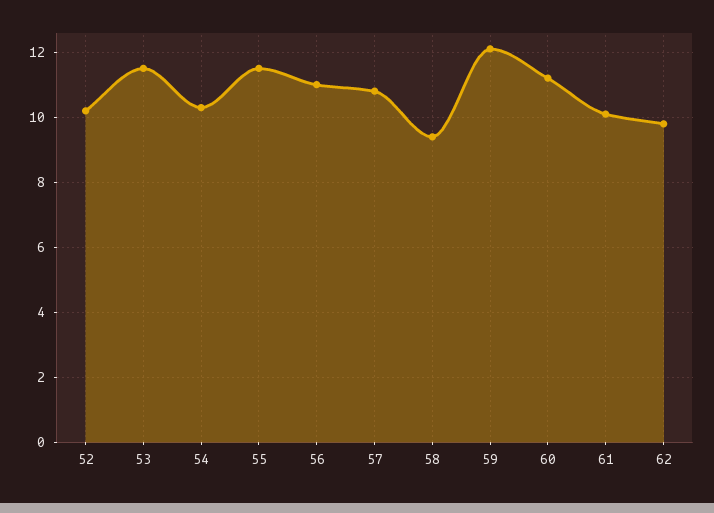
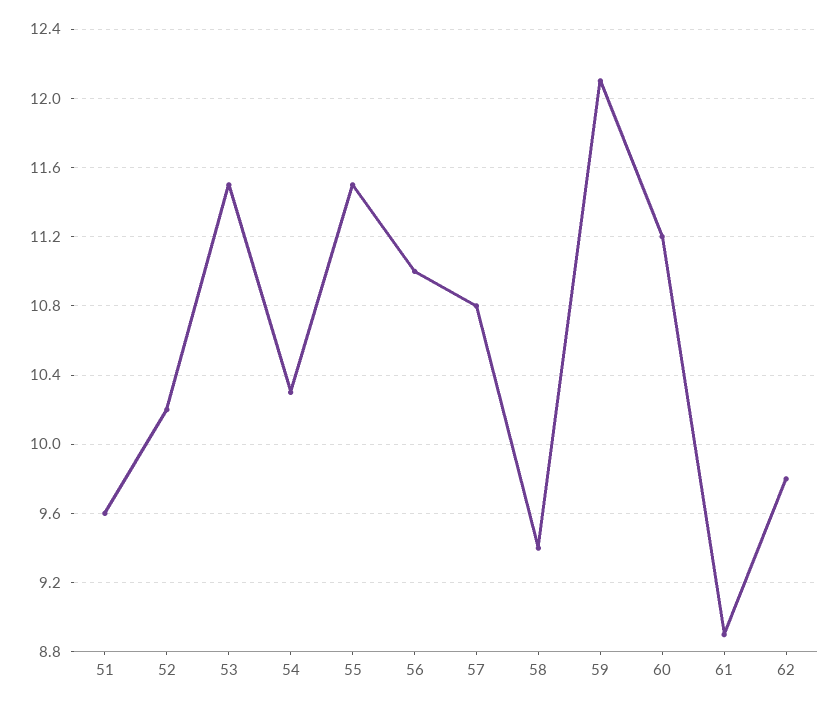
  {
    "52": 10.2,
    "53": 11.5,
    "54": 10.3,
    "55": 11.5,
    "56": 11,
    "57": 10.8,
    "58": 9.4,
    "59": 12.1,
    "60": 11.2,
-   "61": 10,
+   "61": 8.9,
-   "62": 9.8
+   "62": 9.8,
+   "51": 9.6
  }

